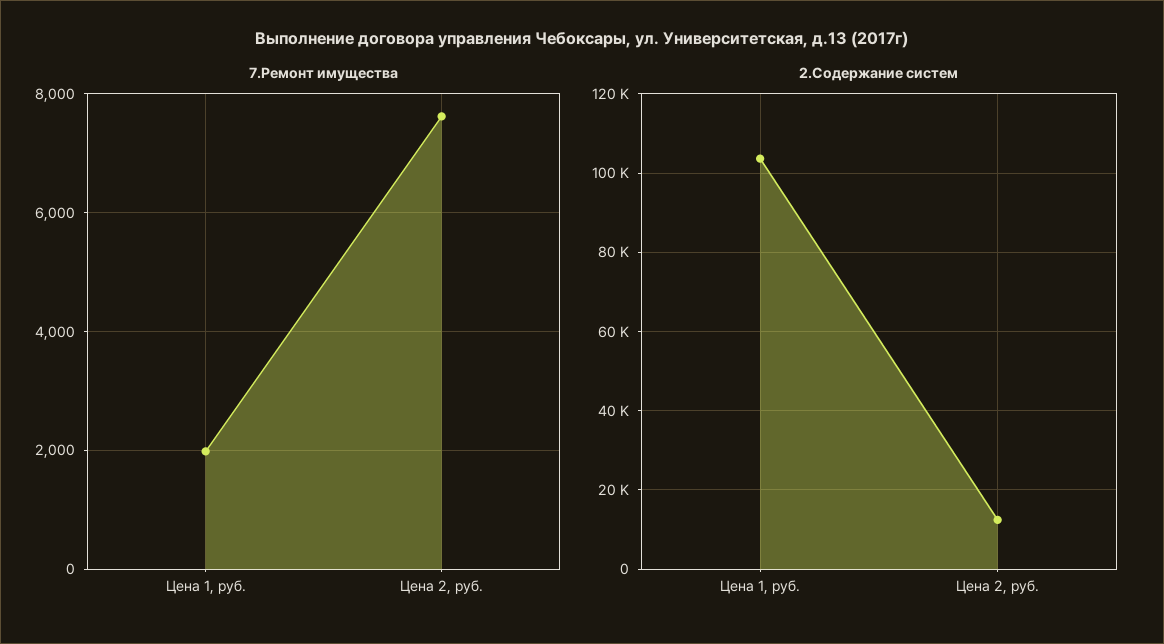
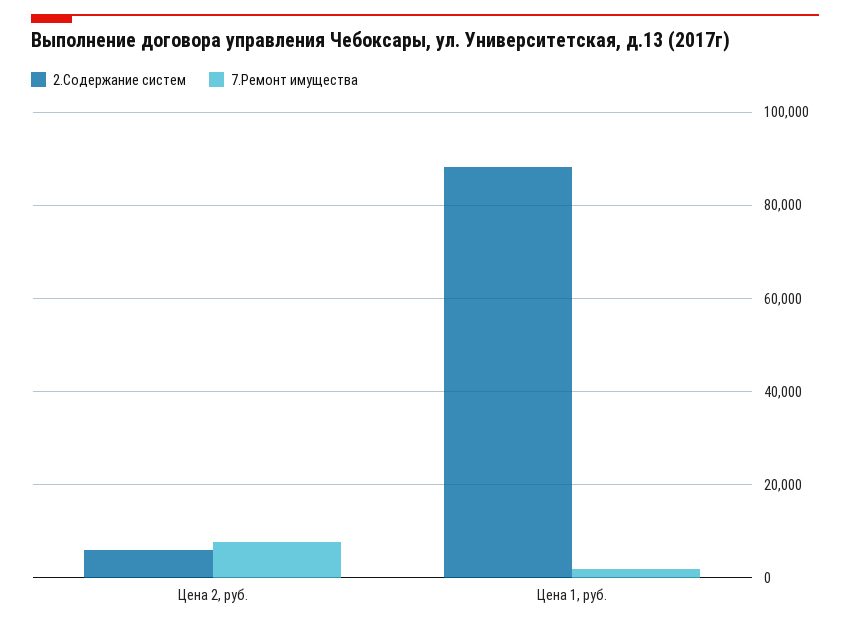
  {
    "7.Ремонт имущества": {
      "Цена 1, руб.": 2000,
      "Цена 2, руб.": 7600
    },
    "2.Содержание систем": {
-     "Цена 1, руб.": 104000,
+     "Цена 1, руб.": 88000,
-     "Цена 2, руб.": 12000
+     "Цена 2, руб.": 6000
    }
  }

